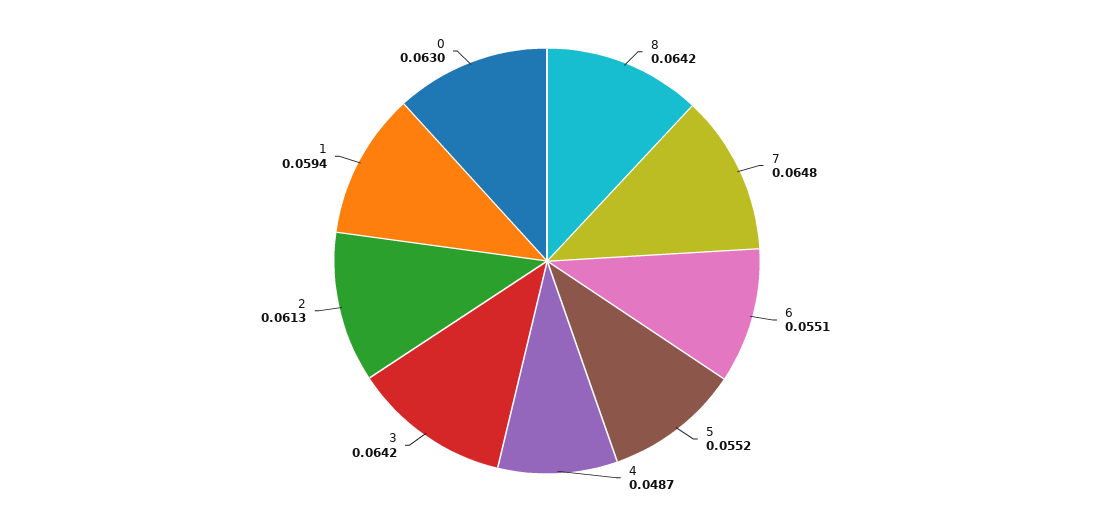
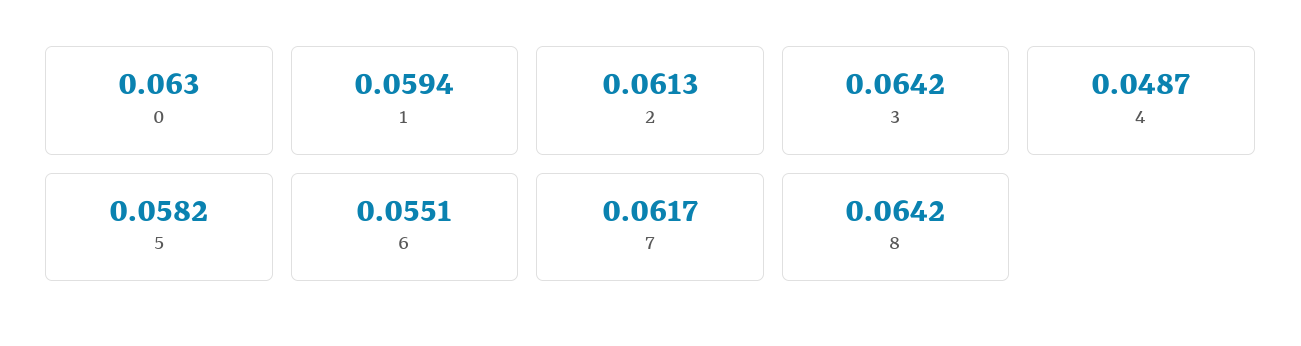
  {
    "8": 0.0642,
-   "7": 0.0648,
+   "7": 0.0617,
    "6": 0.0551,
-   "5": 0.0552,
+   "5": 0.0582,
    "4": 0.0487,
    "3": 0.0642,
    "2": 0.0613,
    "1": 0.0594,
    "0": 0.063
  }

